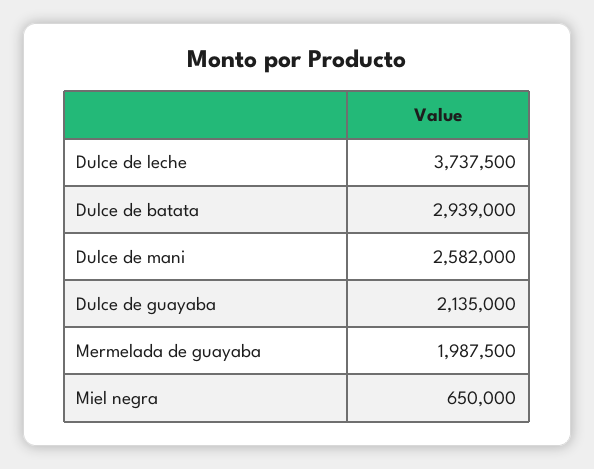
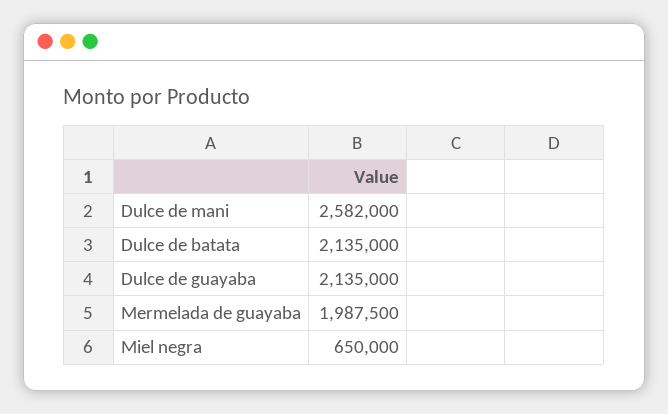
  {
-   "Dulce de leche": 3737500,
-   "Dulce de batata": 2939000,
+   "Dulce de batata": 2135000,
    "Dulce de mani": 2582000,
    "Dulce de guayaba": 2135000,
    "Mermelada de guayaba": 1987500,
    "Miel negra": 650000
  }

